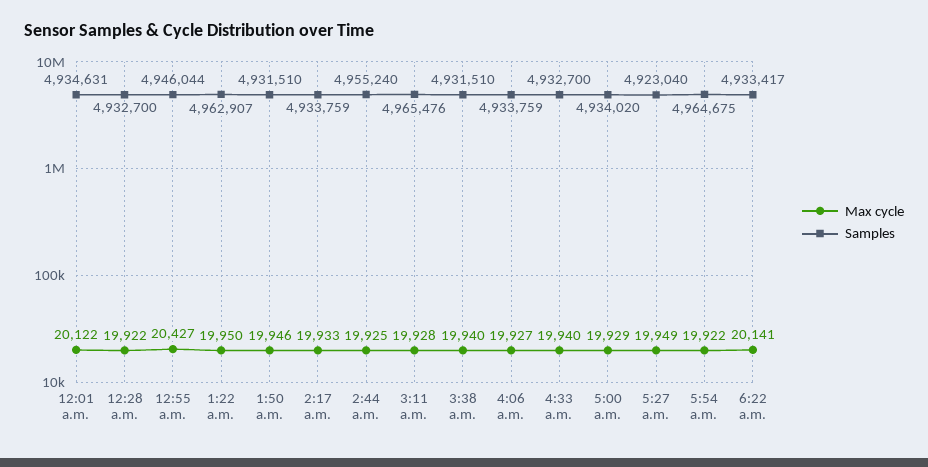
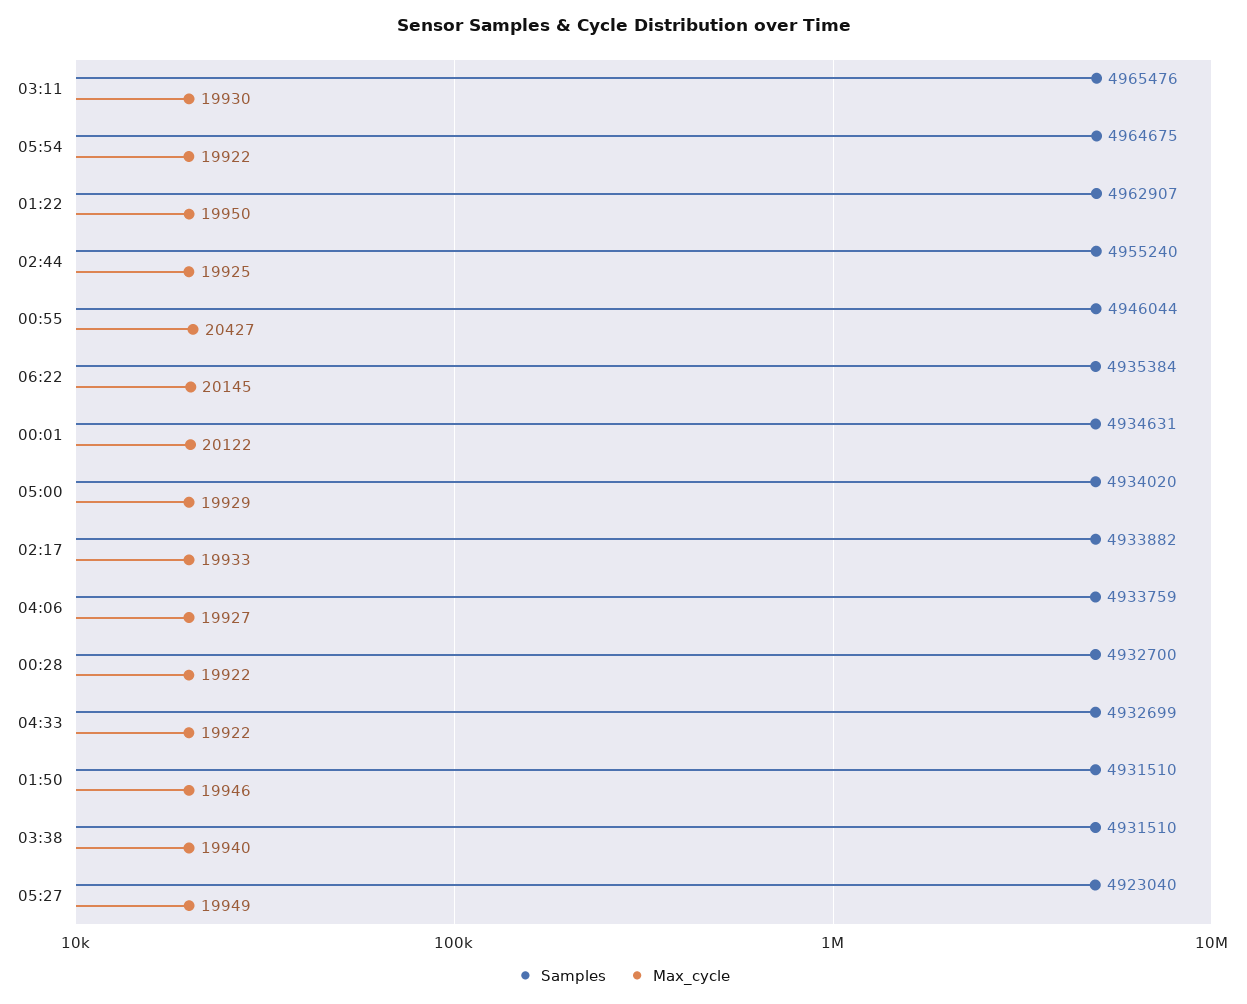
  {
    "Max cycle": {
      "12:01 a.m.": 20122,
      "12:28 a.m.": 19922,
      "12:55 a.m.": 20427,
      "1:22 a.m.": 19950,
      "1:50 a.m.": 19946,
      "2:17 a.m.": 19933,
      "2:44 a.m.": 19925,
-     "3:11 a.m.": 19928,
+     "3:11 a.m.": 19930,
      "3:38 a.m.": 19940,
      "4:06 a.m.": 19927,
-     "4:33 a.m.": 19940,
+     "4:33 a.m.": 19922,
      "5:00 a.m.": 19929,
      "5:27 a.m.": 19949,
      "5:54 a.m.": 19922,
-     "6:22 a.m.": 20141
+     "6:22 a.m.": 20145
    },
    "Samples": {
      "12:01 a.m.": 4934631,
      "12:28 a.m.": 4932700,
      "12:55 a.m.": 4946044,
      "1:22 a.m.": 4962907,
      "1:50 a.m.": 4931510,
-     "2:17 a.m.": 4933759,
+     "2:17 a.m.": 4933882,
      "2:44 a.m.": 4955240,
      "3:11 a.m.": 4965476,
      "3:38 a.m.": 4931510,
      "4:06 a.m.": 4933759,
-     "4:33 a.m.": 4932700,
+     "4:33 a.m.": 4932699,
      "5:00 a.m.": 4934020,
      "5:27 a.m.": 4923040,
      "5:54 a.m.": 4964675,
-     "6:22 a.m.": 4933417
+     "6:22 a.m.": 4935384
    }
  }

